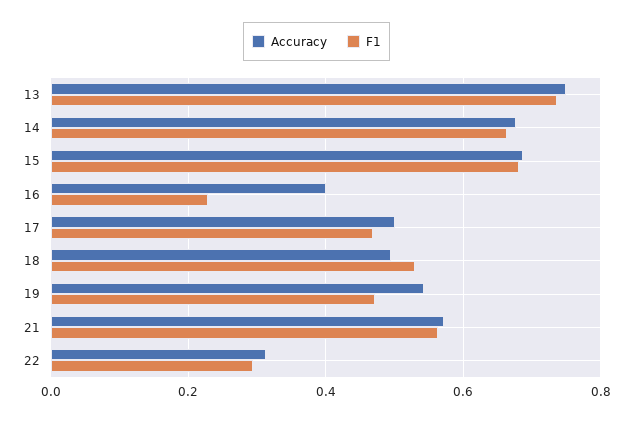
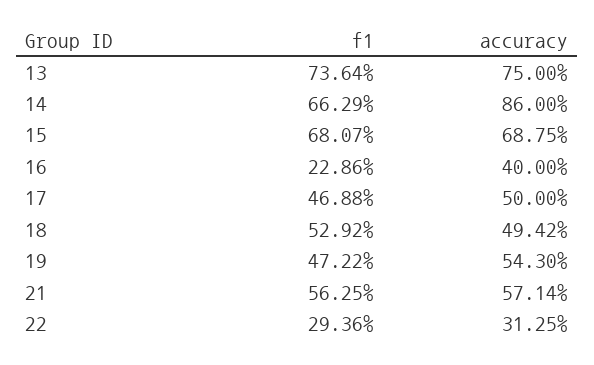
  {
    "Accuracy": {
      "13": 0.75,
-     "14": 0.68,
+     "14": 0.86,
      "15": 0.6875,
      "16": 0.4,
      "17": 0.5,
      "18": 0.4942,
      "19": 0.543,
      "21": 0.5714,
      "22": 0.3125
    },
    "F1": {
      "13": 0.7364,
      "14": 0.6629,
      "15": 0.6807,
      "16": 0.2286,
      "17": 0.4688,
      "18": 0.5292,
      "19": 0.4722,
      "21": 0.5625,
      "22": 0.2936
    }
  }

